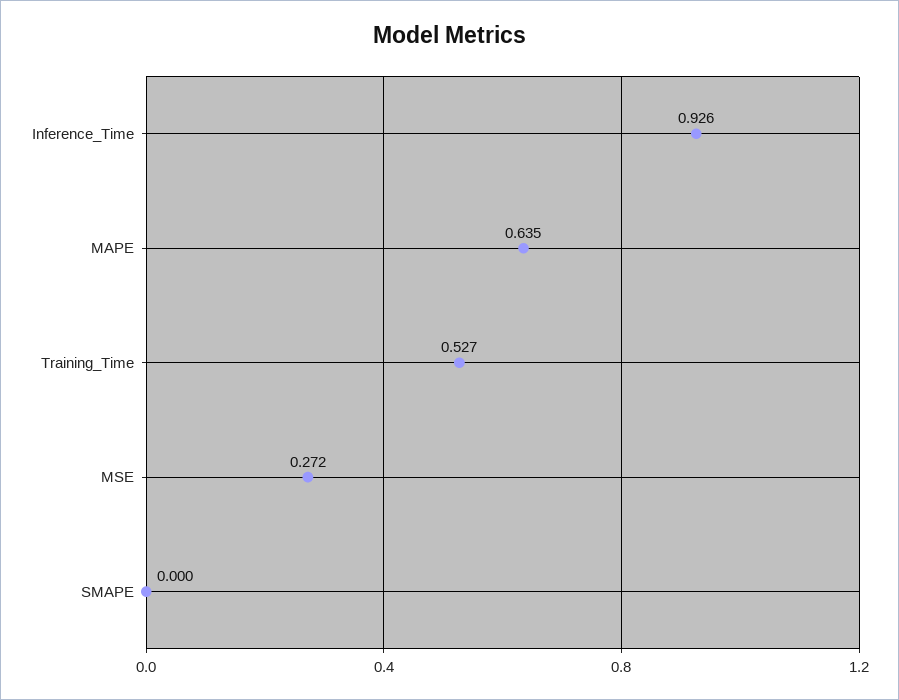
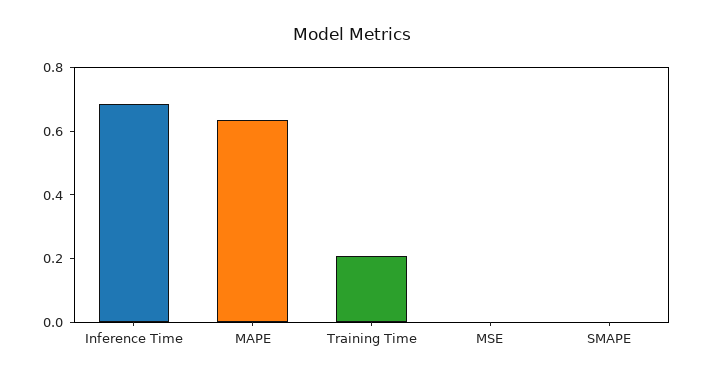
  {
-   "Inference_Time": 0.926,
+   "Inference_Time": 0.7,
    "MAPE": 0.635,
-   "Training_Time": 0.527,
+   "Training_Time": 0.2,
-   "MSE": 0.272,
+   "MSE": 0,
    "SMAPE": 0
  }

